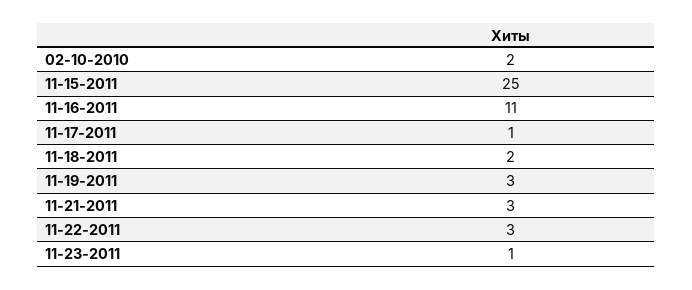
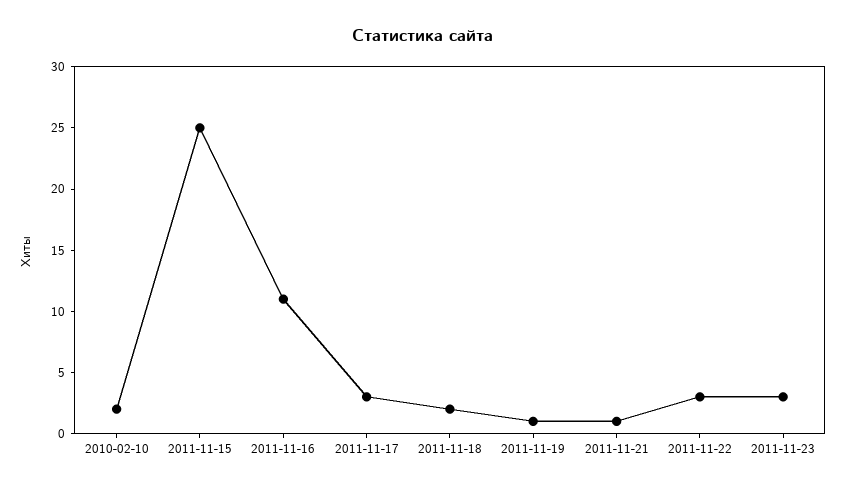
  {
    "02-10-2010": 2,
    "11-15-2011": 25,
    "11-16-2011": 11,
-   "11-17-2011": 1,
+   "11-17-2011": 3,
    "11-18-2011": 2,
-   "11-19-2011": 3,
+   "11-19-2011": 1,
-   "11-21-2011": 3,
+   "11-21-2011": 1,
    "11-22-2011": 3,
-   "11-23-2011": 1
+   "11-23-2011": 3
  }

